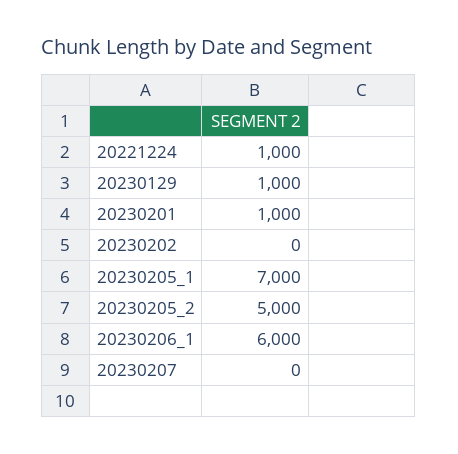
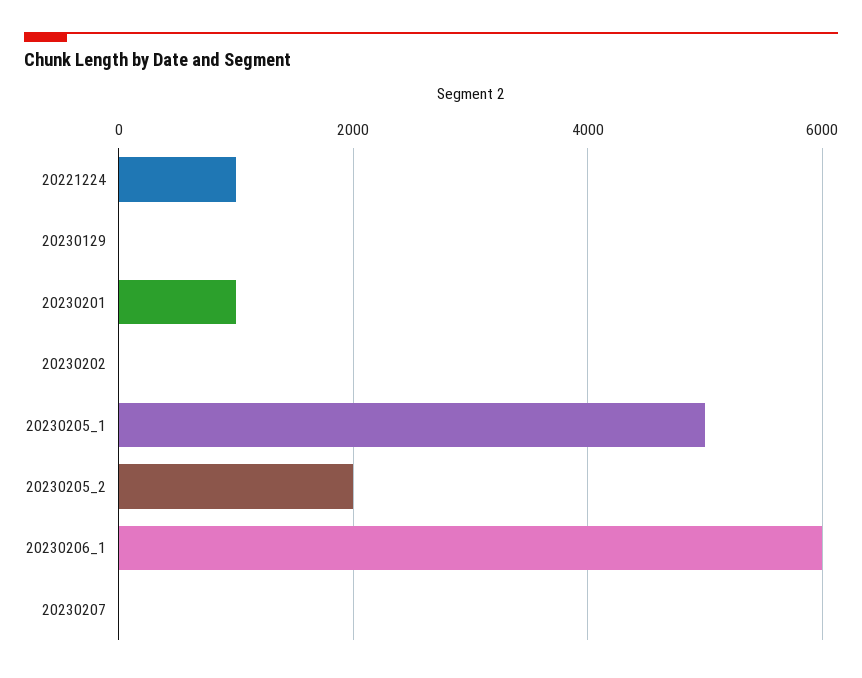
  {
    "20221224": 1000,
-   "20230129": 1000,
+   "20230129": 0,
    "20230201": 1000,
    "20230202": 0,
-   "20230205_1": 7000,
+   "20230205_1": 5000,
-   "20230205_2": 5000,
+   "20230205_2": 2000,
    "20230206_1": 6000,
    "20230207": 0
  }

